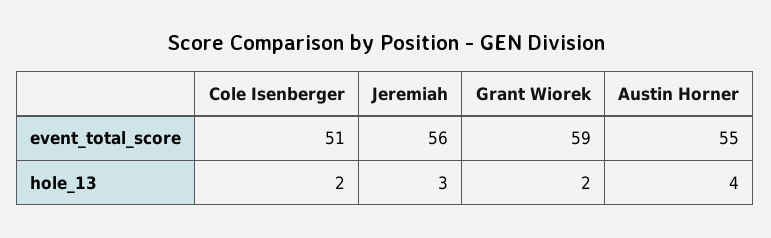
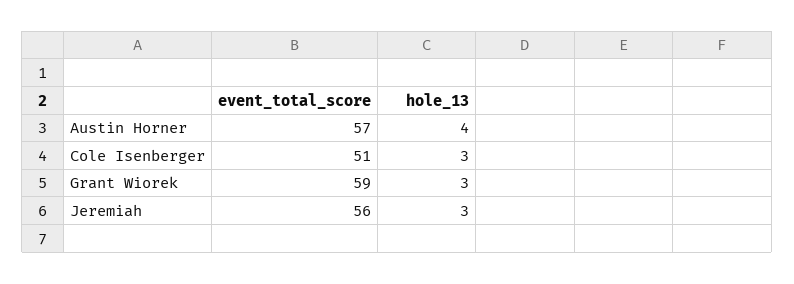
  {
    "Cole Isenberger": {
      "event_total_score": 51,
-     "hole_13": 2
+     "hole_13": 3
    },
    "Jeremiah": {
      "event_total_score": 56,
      "hole_13": 3
    },
    "Grant Wiorek": {
      "event_total_score": 59,
-     "hole_13": 2
+     "hole_13": 3
    },
    "Austin Horner": {
-     "event_total_score": 55,
+     "event_total_score": 57,
      "hole_13": 4
    }
  }

